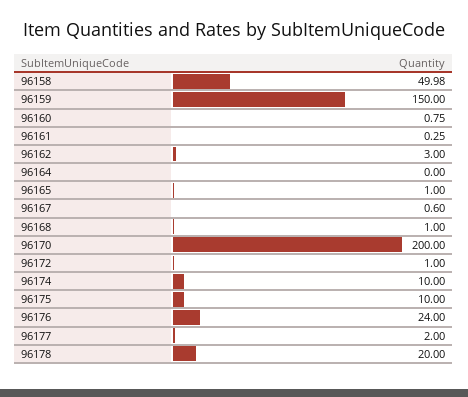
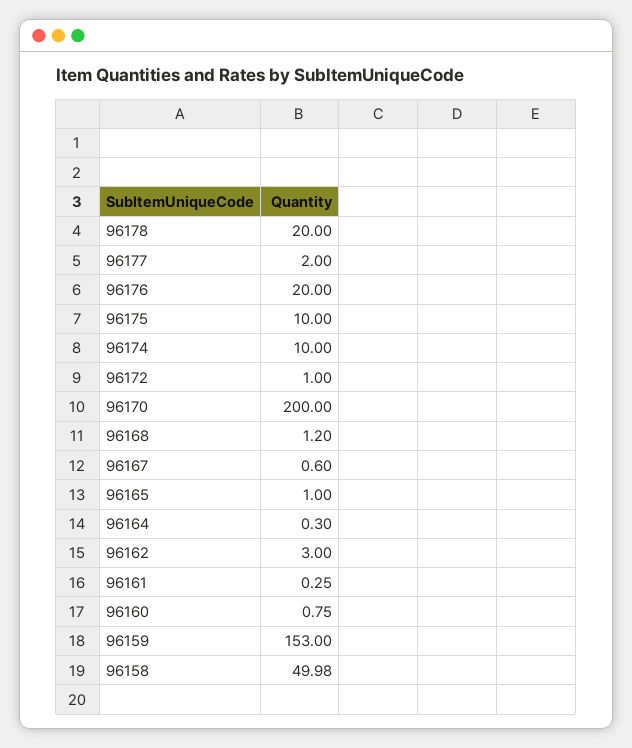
  {
    "96158": 49.98,
-   "96159": 150,
+   "96159": 153,
    "96160": 0.75,
    "96161": 0.25,
    "96162": 3,
-   "96164": 0,
+   "96164": 0.3,
    "96165": 1,
    "96167": 0.6,
-   "96168": 1,
+   "96168": 1.2,
    "96170": 200,
    "96172": 1,
    "96174": 10,
    "96175": 10,
-   "96176": 24,
+   "96176": 20,
    "96177": 2,
    "96178": 20
  }

